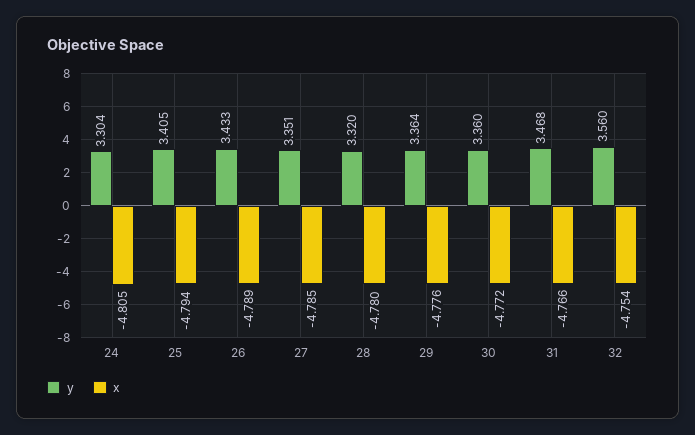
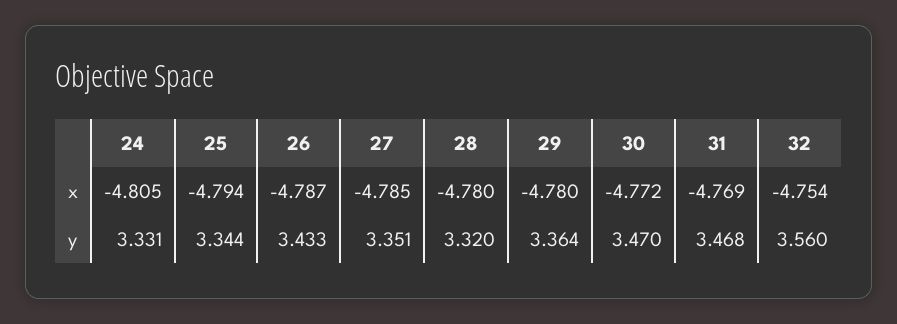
  {
    "y": {
-     "24": 3.304,
+     "24": 3.331,
-     "25": 3.405,
+     "25": 3.344,
      "26": 3.433,
      "27": 3.351,
      "28": 3.32,
      "29": 3.364,
-     "30": 3.36,
+     "30": 3.47,
      "31": 3.468,
      "32": 3.56
    },
    "x": {
      "24": -4.805,
      "25": -4.794,
-     "26": -4.789,
+     "26": -4.787,
      "27": -4.785,
      "28": -4.78,
-     "29": -4.776,
+     "29": -4.78,
      "30": -4.772,
-     "31": -4.766,
+     "31": -4.769,
      "32": -4.754
    }
  }

